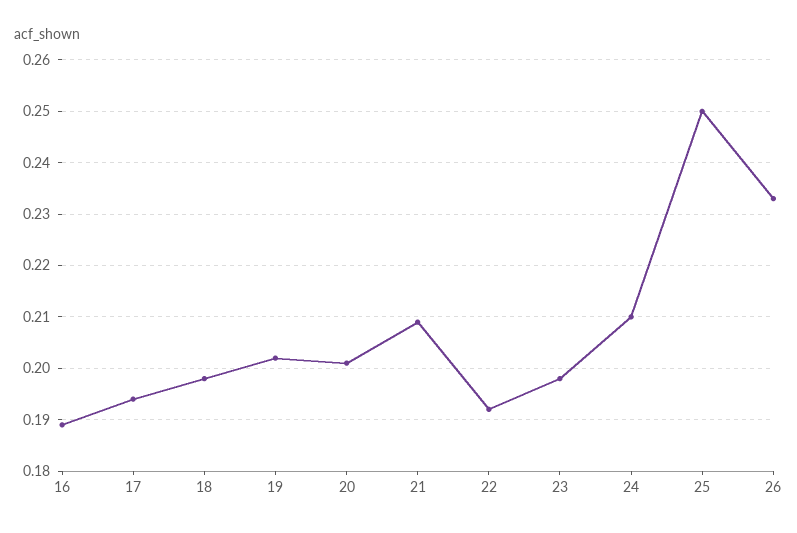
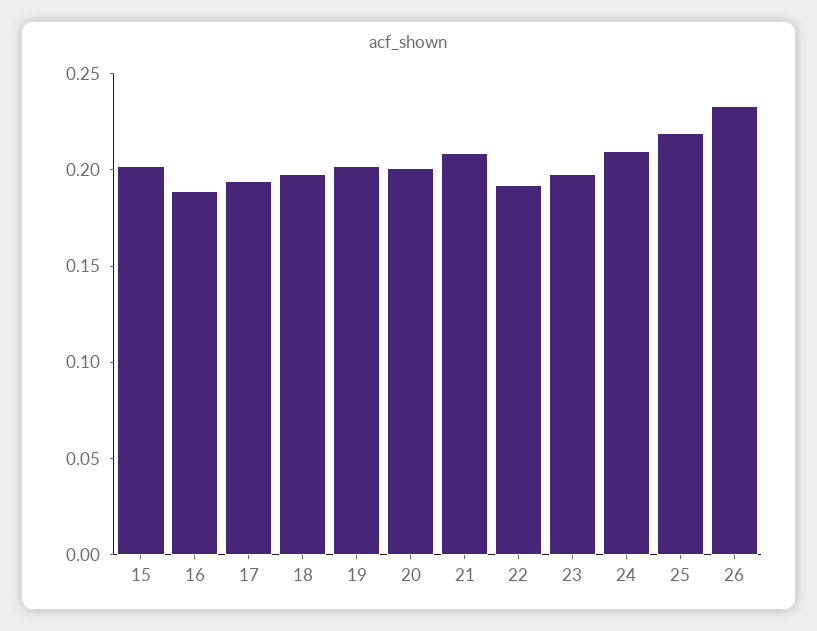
  {
    "16": 0.19,
    "17": 0.195,
    "18": 0.2,
    "19": 0.2,
    "20": 0.2,
    "21": 0.21,
    "22": 0.19,
    "23": 0.2,
    "24": 0.21,
-   "25": 0.25,
+   "25": 0.22,
-   "26": 0.235
+   "26": 0.235,
+   "15": 0.2
  }

